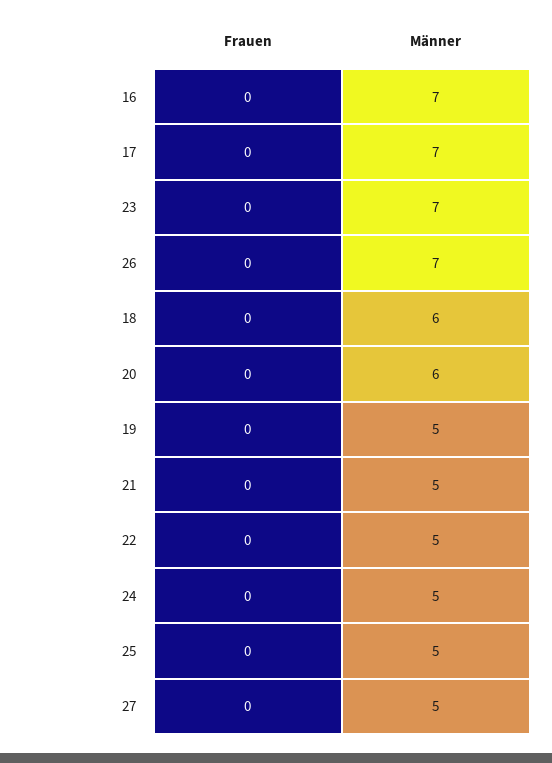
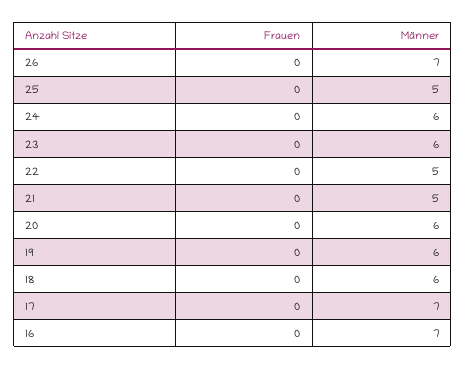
  {
    "Frauen": {
      "16": 0,
      "17": 0,
      "23": 0,
      "26": 0,
      "18": 0,
      "20": 0,
      "19": 0,
      "21": 0,
      "22": 0,
      "24": 0,
-     "25": 0,
+     "25": 0
-     "27": 0
    },
    "Männer": {
      "16": 7,
      "17": 7,
-     "23": 7,
+     "23": 6,
      "26": 7,
      "18": 6,
      "20": 6,
-     "19": 5,
+     "19": 6,
      "21": 5,
      "22": 5,
-     "24": 5,
+     "24": 6,
-     "25": 5,
+     "25": 5
-     "27": 5
    }
  }

